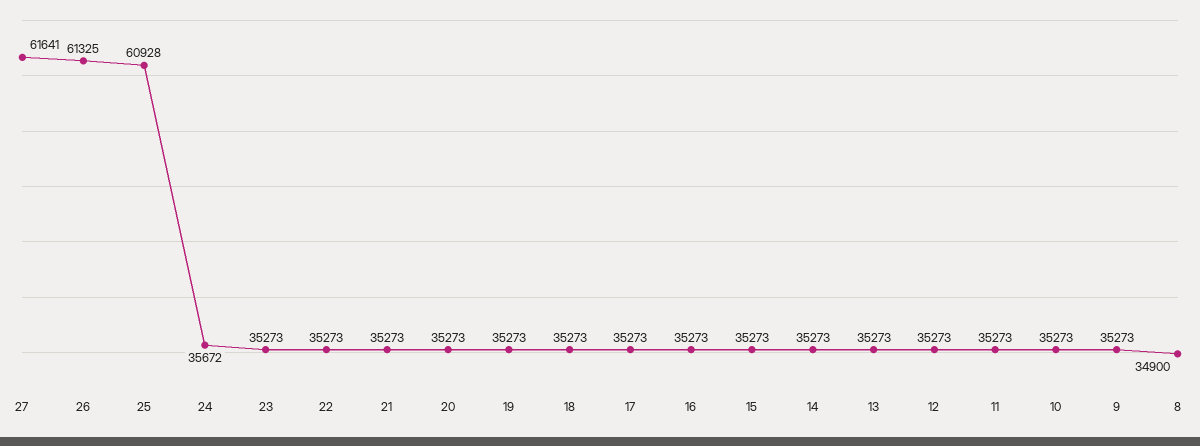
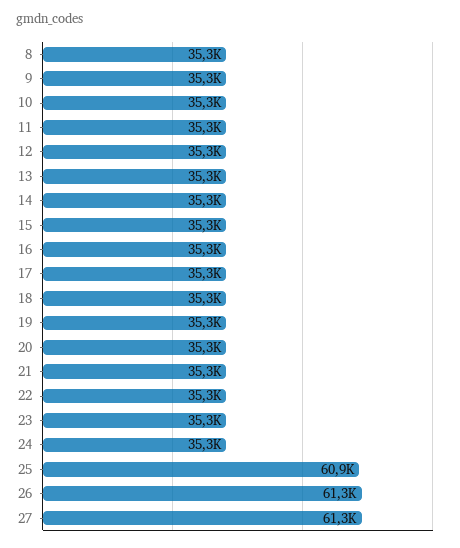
  {
-   "27": 61641,
+   "27": 61300,
    "26": 61325,
    "25": 60928,
-   "24": 35672,
+   "24": 35300,
    "23": 35273,
    "22": 35273,
    "21": 35273,
    "20": 35273,
    "19": 35273,
    "18": 35273,
    "17": 35273,
    "16": 35273,
    "15": 35273,
    "14": 35273,
    "13": 35273,
    "12": 35273,
    "11": 35273,
    "10": 35273,
    "9": 35273,
-   "8": 34900
+   "8": 35300
  }

